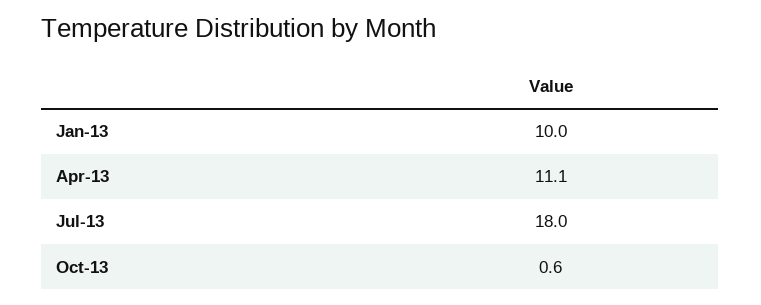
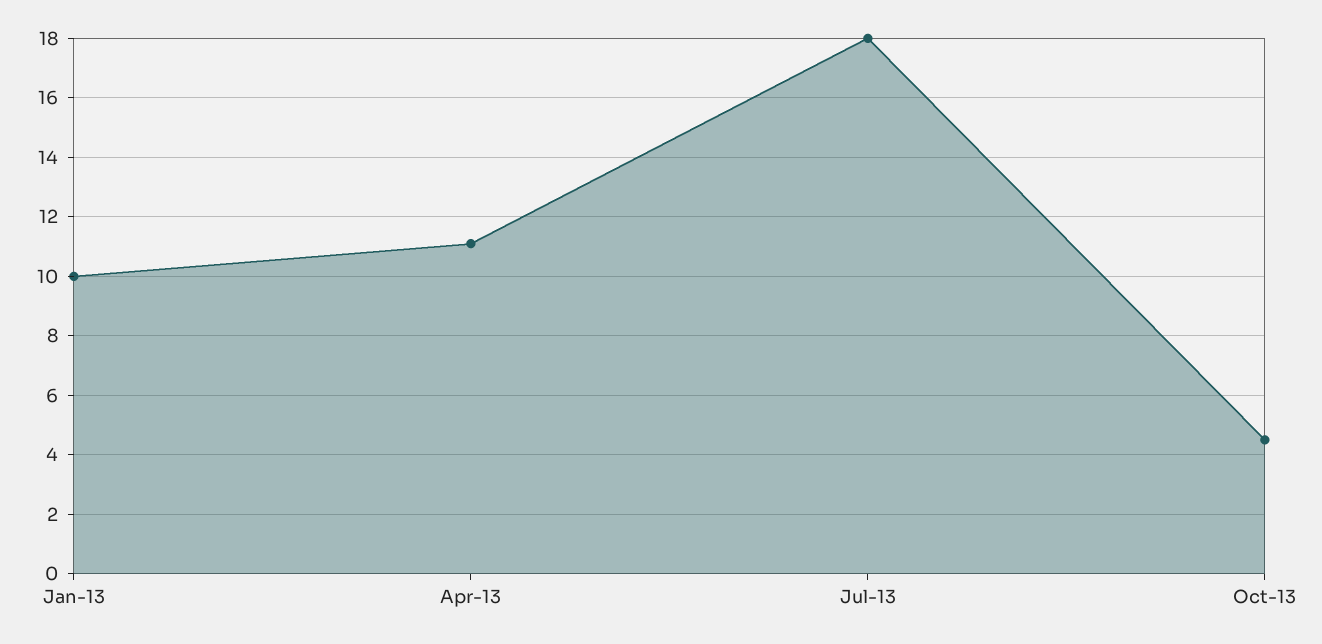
  {
    "Jan-13": 10,
    "Apr-13": 11.1,
    "Jul-13": 18,
-   "Oct-13": 0.6
+   "Oct-13": 4.5
  }

